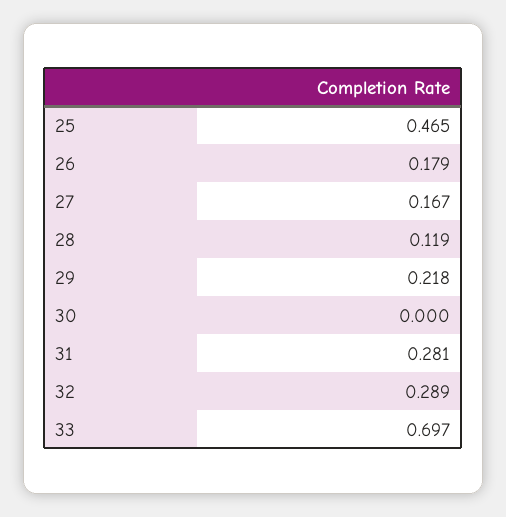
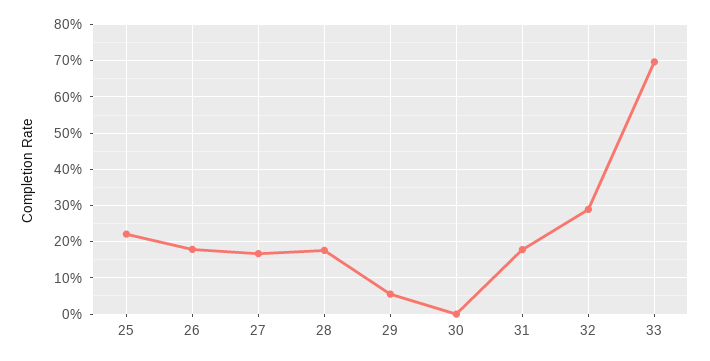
  {
-   "25": 0.465,
+   "25": 0.22,
    "26": 0.179,
    "27": 0.167,
-   "28": 0.119,
+   "28": 0.18,
-   "29": 0.218,
+   "29": 0.06,
    "30": 0,
-   "31": 0.281,
+   "31": 0.18,
    "32": 0.289,
    "33": 0.697
  }

